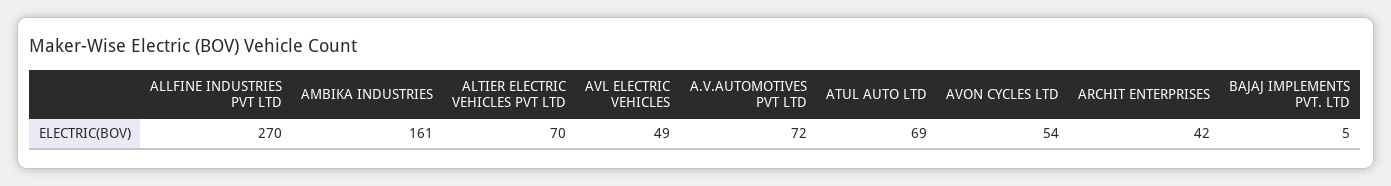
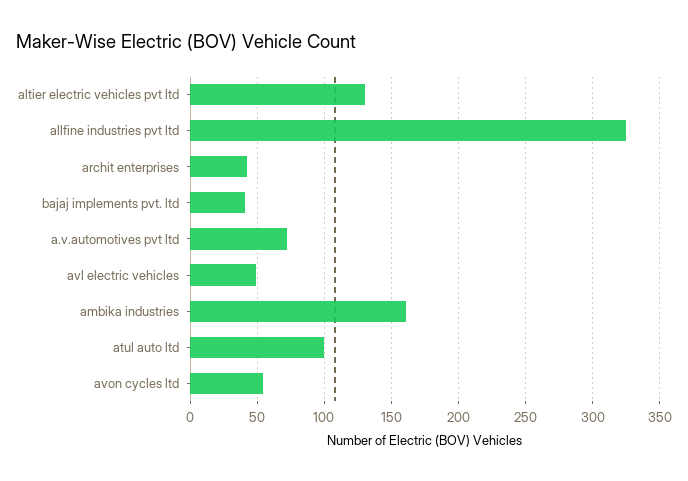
  {
-   "ALLFINE INDUSTRIES PVT LTD": 270,
+   "ALLFINE INDUSTRIES PVT LTD": 325,
    "AMBIKA INDUSTRIES": 161,
-   "ALTIER ELECTRIC VEHICLES PVT LTD": 70,
+   "ALTIER ELECTRIC VEHICLES PVT LTD": 130,
    "AVL ELECTRIC VEHICLES": 49,
    "A.V.AUTOMOTIVES PVT LTD": 72,
-   "ATUL AUTO LTD": 69,
+   "ATUL AUTO LTD": 100,
    "AVON CYCLES LTD": 54,
    "ARCHIT ENTERPRISES": 42,
-   "BAJAJ IMPLEMENTS PVT. LTD": 5
+   "BAJAJ IMPLEMENTS PVT. LTD": 40
  }

